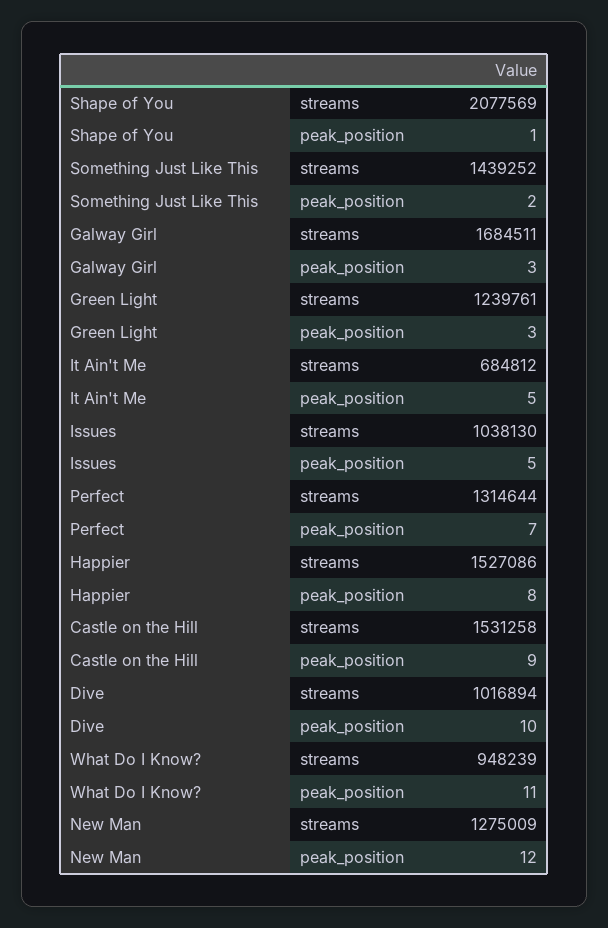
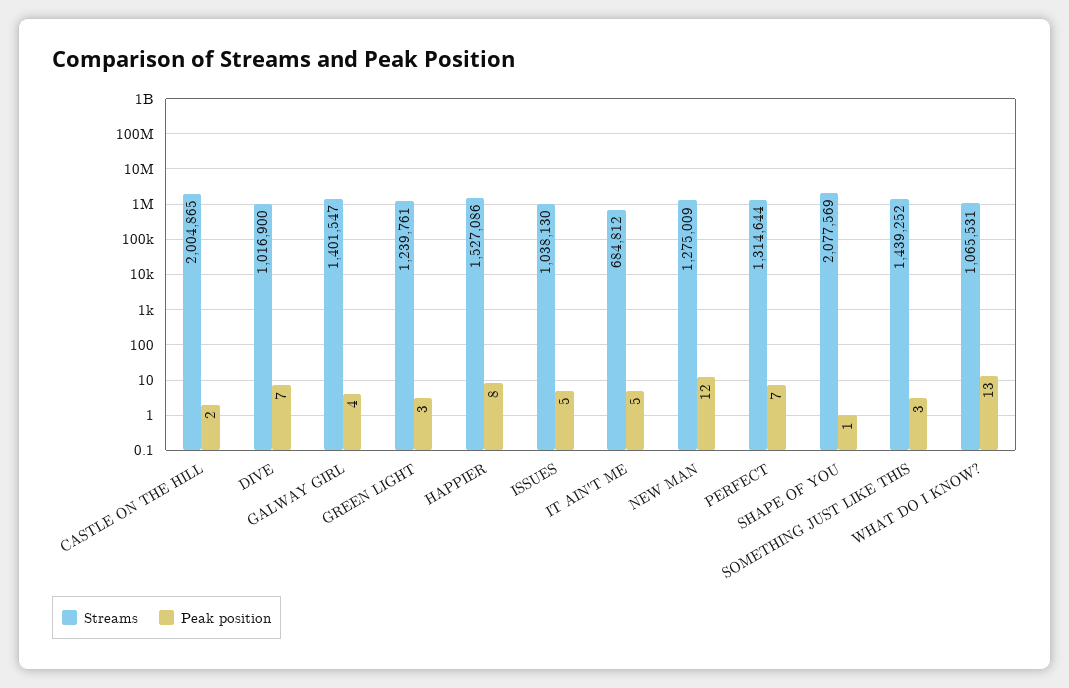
  {
    "streams": {
      "Shape of You": 2077569,
      "Something Just Like This": 1439252,
-     "Galway Girl": 1684511,
+     "Galway Girl": 1401547,
      "Green Light": 1239761,
      "It Ain't Me": 684812,
      "Issues": 1038130,
      "Perfect": 1314644,
      "Happier": 1527086,
-     "Castle on the Hill": 1531258,
+     "Castle on the Hill": 2004865,
-     "Dive": 1016894,
+     "Dive": 1016900,
-     "What Do I Know?": 948239,
+     "What Do I Know?": 1065531,
      "New Man": 1275009
    },
    "peak_position": {
      "Shape of You": 1,
-     "Something Just Like This": 2,
+     "Something Just Like This": 3,
-     "Galway Girl": 3,
+     "Galway Girl": 4,
      "Green Light": 3,
      "It Ain't Me": 5,
      "Issues": 5,
      "Perfect": 7,
      "Happier": 8,
-     "Castle on the Hill": 9,
+     "Castle on the Hill": 2,
-     "Dive": 10,
+     "Dive": 7,
-     "What Do I Know?": 11,
+     "What Do I Know?": 13,
      "New Man": 12
    }
  }

